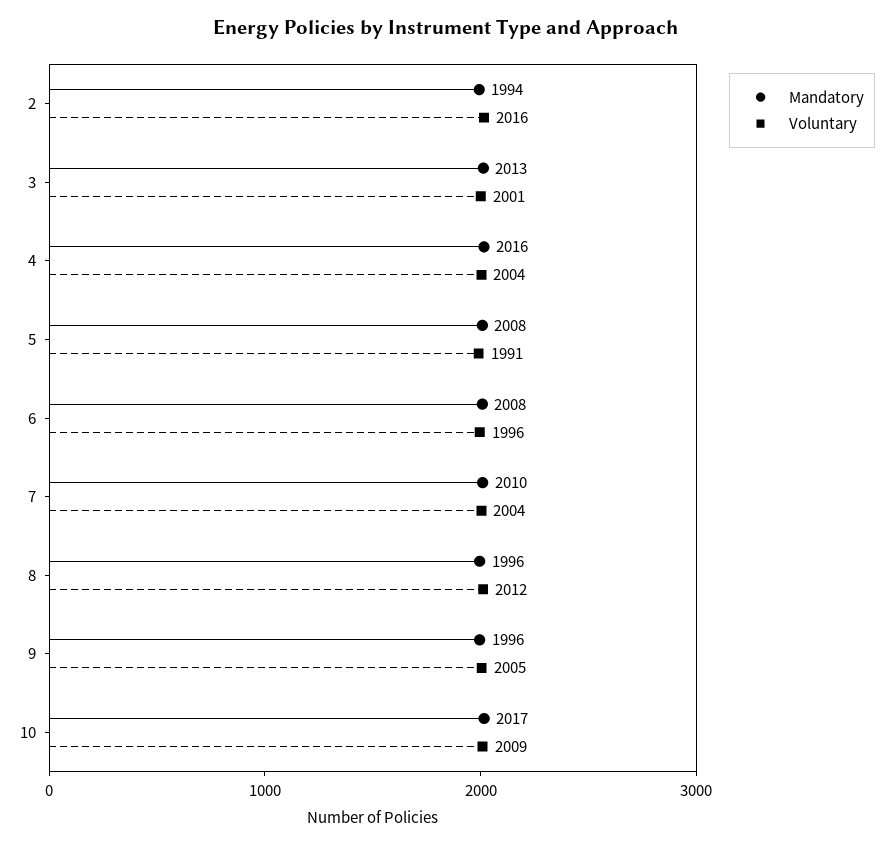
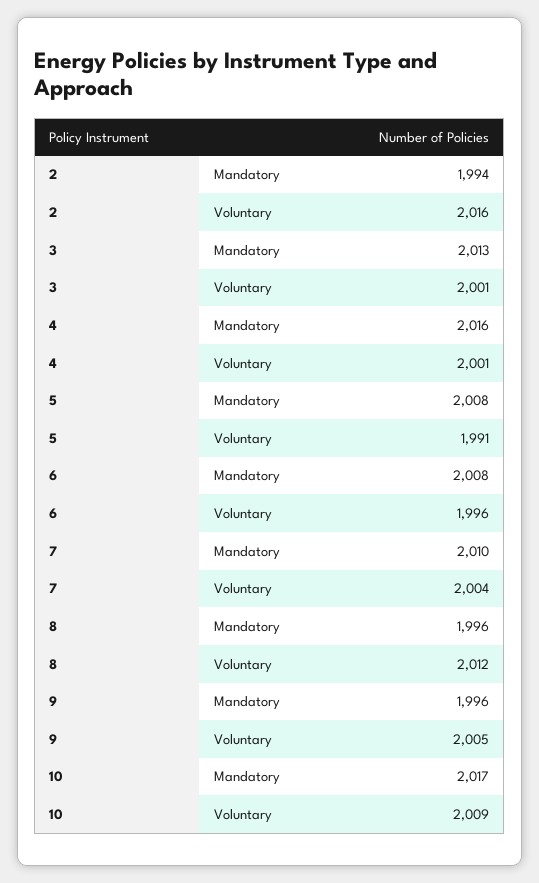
  {
    "Mandatory": {
      "2": 1994,
      "3": 2013,
      "4": 2016,
      "5": 2008,
      "6": 2008,
      "7": 2010,
      "8": 1996,
      "9": 1996,
      "10": 2017
    },
    "Voluntary": {
      "2": 2016,
      "3": 2001,
-     "4": 2004,
+     "4": 2001,
      "5": 1991,
      "6": 1996,
      "7": 2004,
      "8": 2012,
      "9": 2005,
      "10": 2009
    }
  }

